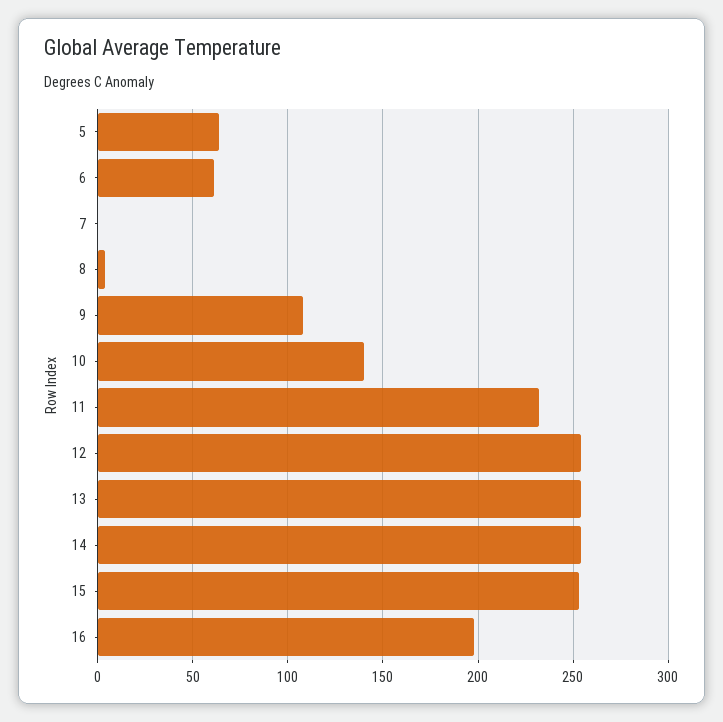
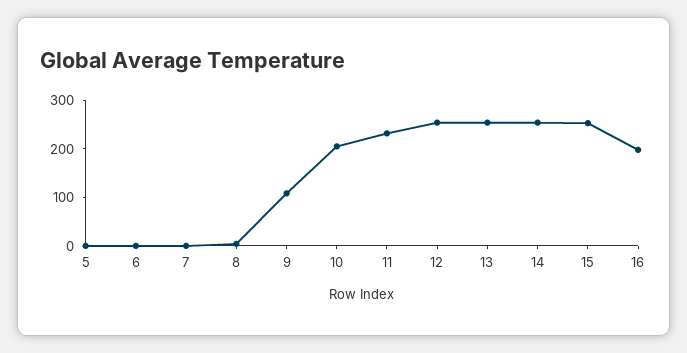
  {
-   "5": 65,
+   "5": 0,
-   "6": 60,
+   "6": 0,
    "7": 0,
    "8": 5,
    "9": 110,
-   "10": 140,
+   "10": 200,
    "11": 230,
    "12": 255,
    "13": 255,
    "14": 255,
    "15": 255,
    "16": 200
  }

